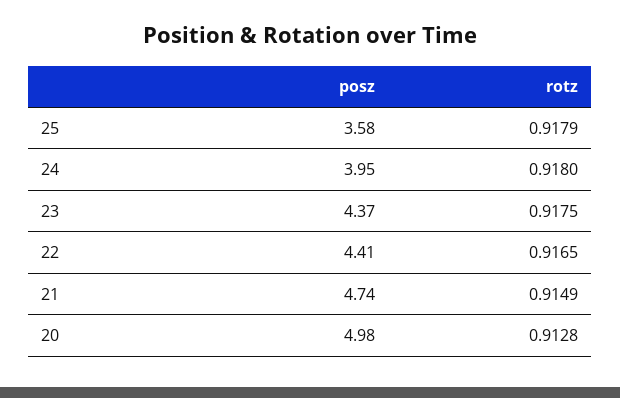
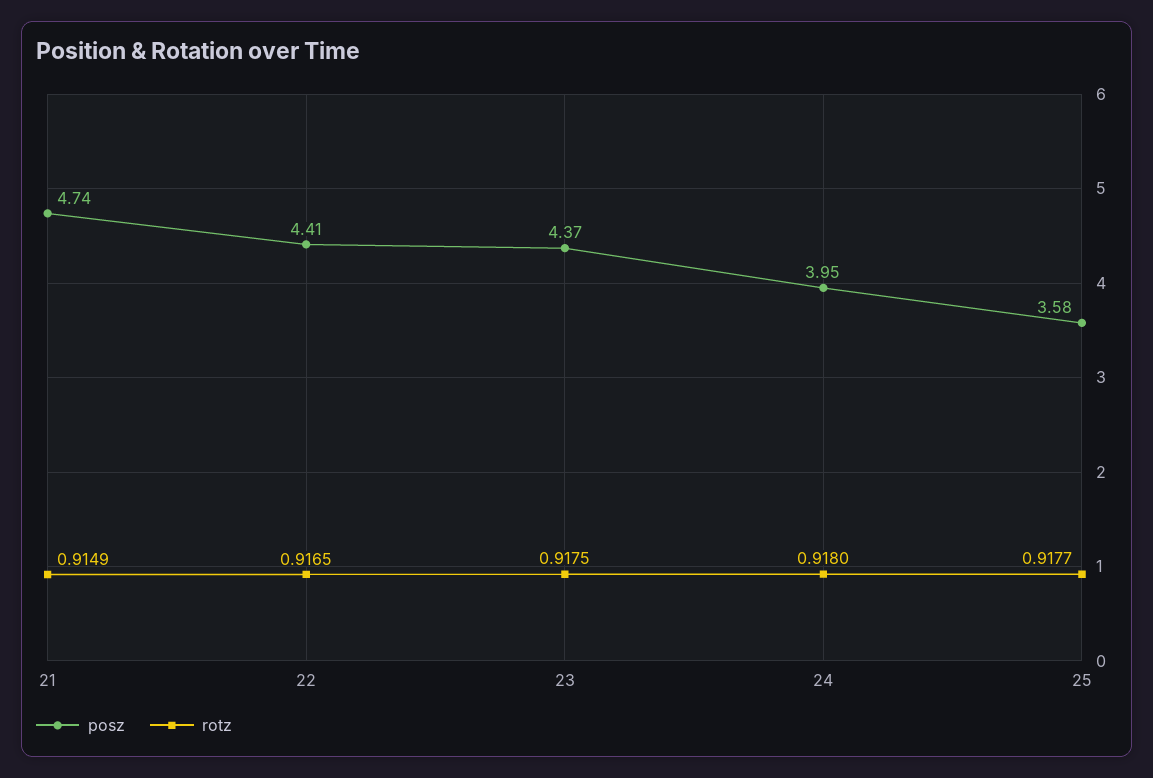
  {
    "posz": {
      "25": 3.58,
      "24": 3.95,
      "23": 4.37,
      "22": 4.41,
-     "21": 4.74,
+     "21": 4.74
-     "20": 4.98
    },
    "rotz": {
-     "25": 0.9179,
+     "25": 0.9177,
      "24": 0.918,
      "23": 0.9175,
      "22": 0.9165,
-     "21": 0.9149,
+     "21": 0.9149
-     "20": 0.9128
    }
  }

